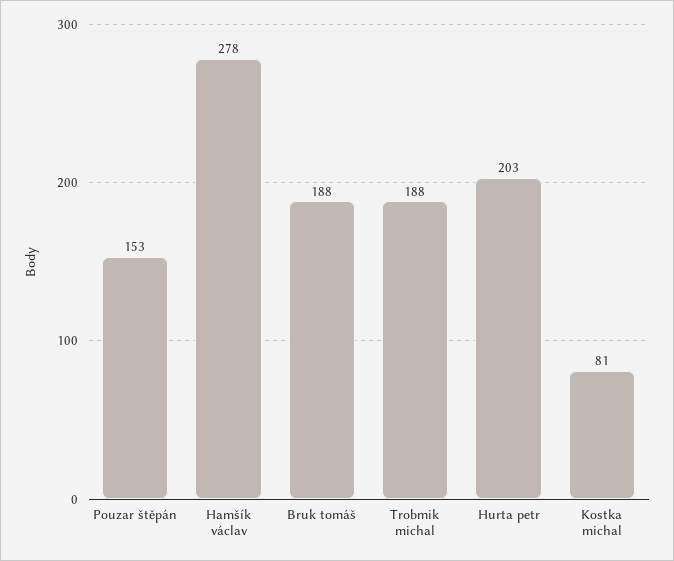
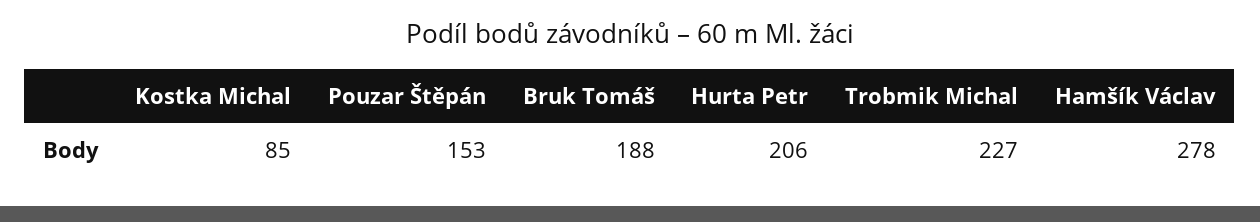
  {
    "Pouzar štěpán": 153,
    "Hamšík václav": 278,
    "Bruk tomáš": 188,
-   "Trobmik michal": 188,
+   "Trobmik michal": 227,
-   "Hurta petr": 203,
+   "Hurta petr": 206,
-   "Kostka michal": 81
+   "Kostka michal": 85
  }

